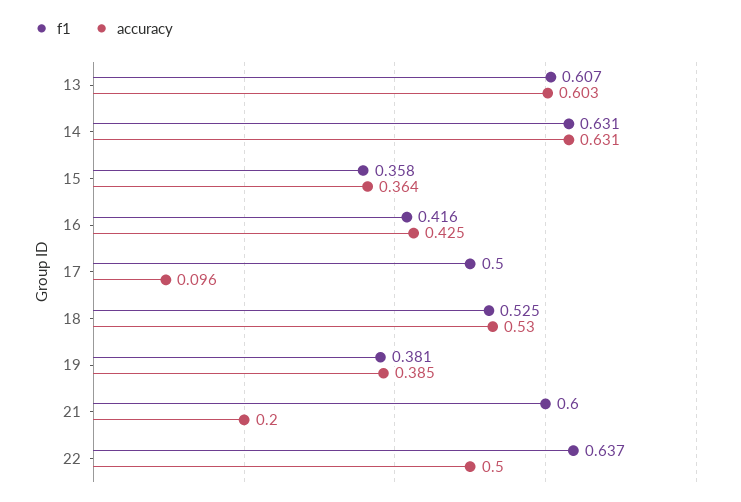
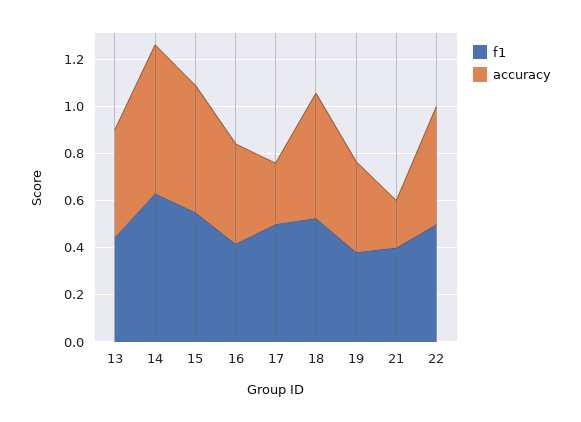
  {
    "f1": {
-     "13": 0.607,
+     "13": 0.45,
      "14": 0.631,
-     "15": 0.358,
+     "15": 0.55,
      "16": 0.416,
      "17": 0.5,
      "18": 0.525,
      "19": 0.381,
-     "21": 0.6,
+     "21": 0.4,
-     "22": 0.637
+     "22": 0.5
    },
    "accuracy": {
-     "13": 0.603,
+     "13": 0.45,
      "14": 0.631,
-     "15": 0.364,
+     "15": 0.55,
      "16": 0.425,
-     "17": 0.096,
+     "17": 0.25,
      "18": 0.53,
      "19": 0.385,
      "21": 0.2,
      "22": 0.5
    }
  }

